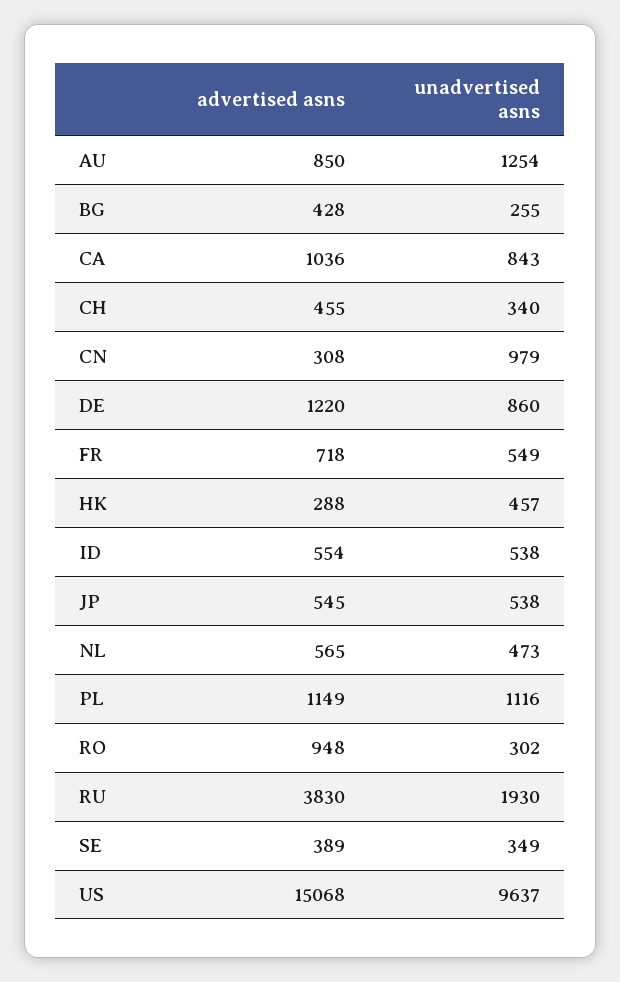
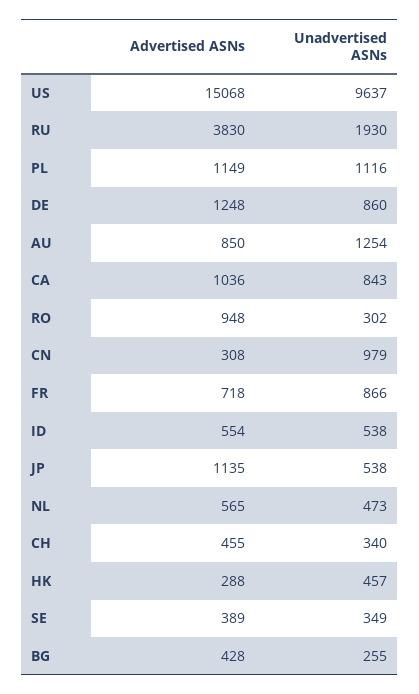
  {
    "advertised asns": {
      "AU": 850,
      "BG": 428,
      "CA": 1036,
      "CH": 455,
      "CN": 308,
-     "DE": 1220,
+     "DE": 1248,
      "FR": 718,
      "HK": 288,
      "ID": 554,
-     "JP": 545,
+     "JP": 1135,
      "NL": 565,
      "PL": 1149,
      "RO": 948,
      "RU": 3830,
      "SE": 389,
      "US": 15068
    },
    "unadvertised asns": {
      "AU": 1254,
      "BG": 255,
      "CA": 843,
      "CH": 340,
      "CN": 979,
      "DE": 860,
-     "FR": 549,
+     "FR": 866,
      "HK": 457,
      "ID": 538,
      "JP": 538,
      "NL": 473,
      "PL": 1116,
      "RO": 302,
      "RU": 1930,
      "SE": 349,
      "US": 9637
    }
  }

